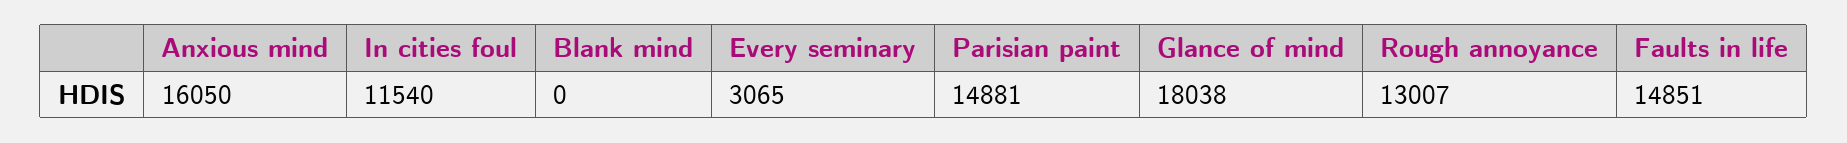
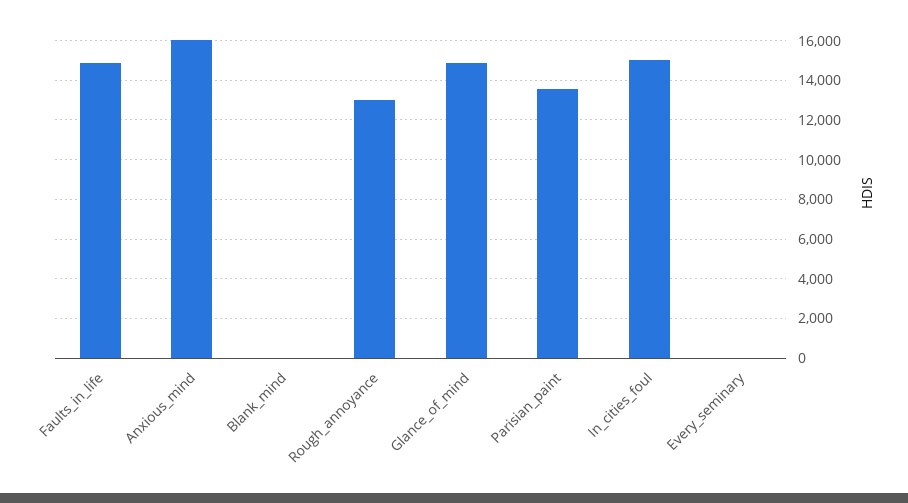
  {
    "Anxious mind": 16050,
-   "In cities foul": 11540,
+   "In cities foul": 15000,
    "Blank mind": 0,
-   "Every seminary": 3065,
+   "Every seminary": 0,
-   "Parisian paint": 14881,
+   "Parisian paint": 13500,
-   "Glance of mind": 18038,
+   "Glance of mind": 15000,
    "Rough annoyance": 13007,
    "Faults in life": 14851
  }

